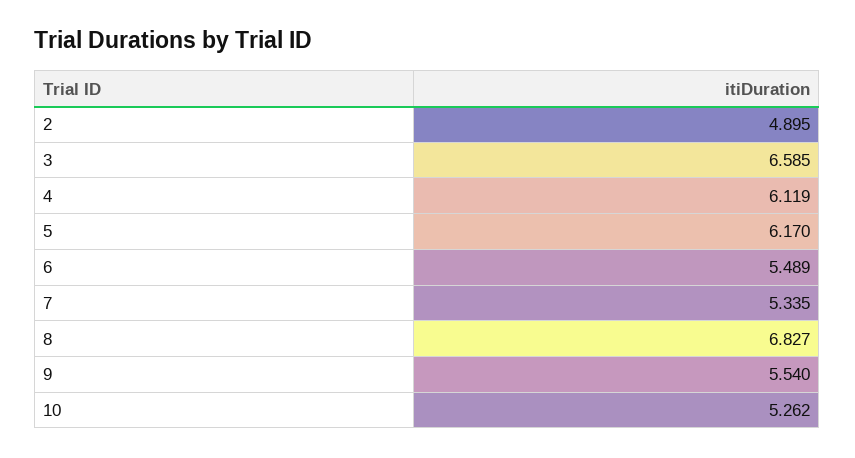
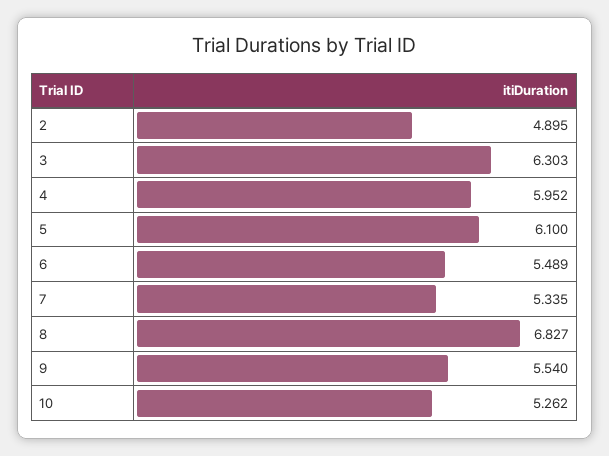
  {
    "2": 4.895,
-   "3": 6.585,
+   "3": 6.303,
-   "4": 6.119,
+   "4": 5.952,
-   "5": 6.17,
+   "5": 6.1,
    "6": 5.489,
    "7": 5.335,
    "8": 6.827,
    "9": 5.54,
    "10": 5.262
  }

